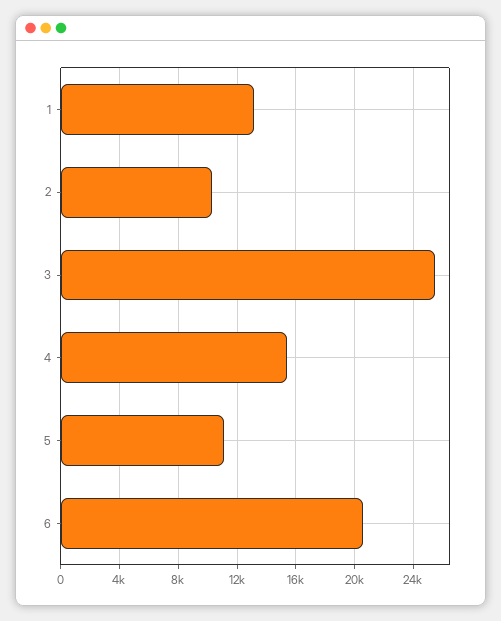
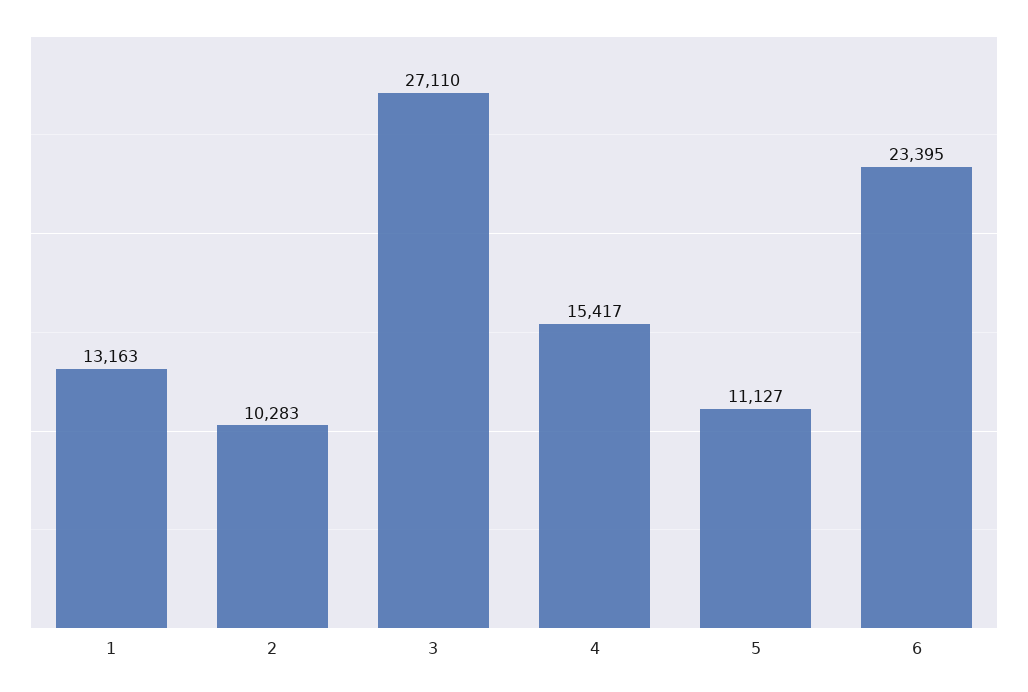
  {
    "1": 13163,
    "2": 10283,
-   "3": 25500,
+   "3": 27110,
    "4": 15417,
    "5": 11127,
-   "6": 20500
+   "6": 23395
  }

